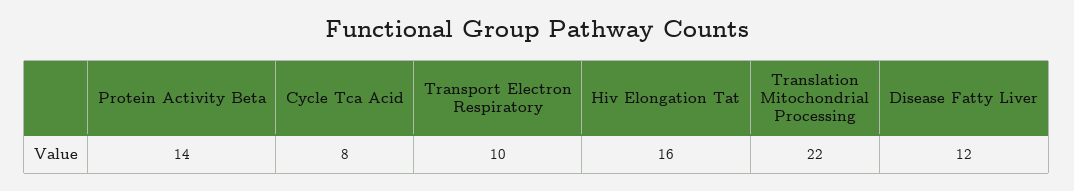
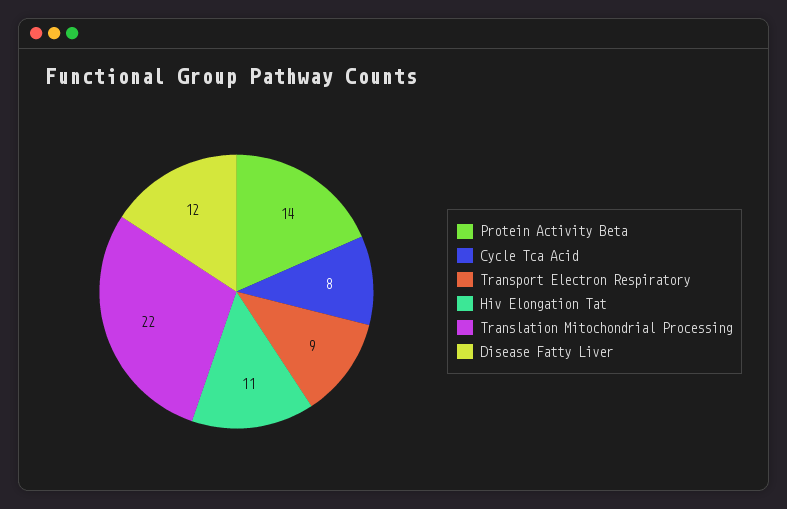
  {
    "Protein Activity Beta": 14,
    "Cycle Tca Acid": 8,
-   "Transport Electron Respiratory": 10,
+   "Transport Electron Respiratory": 9,
-   "Hiv Elongation Tat": 16,
+   "Hiv Elongation Tat": 11,
    "Translation Mitochondrial Processing": 22,
    "Disease Fatty Liver": 12
  }

